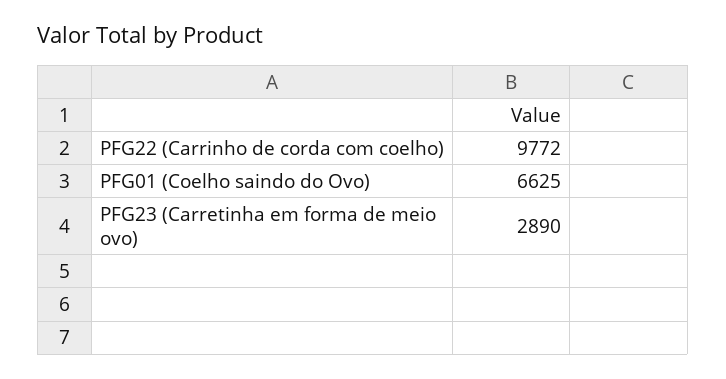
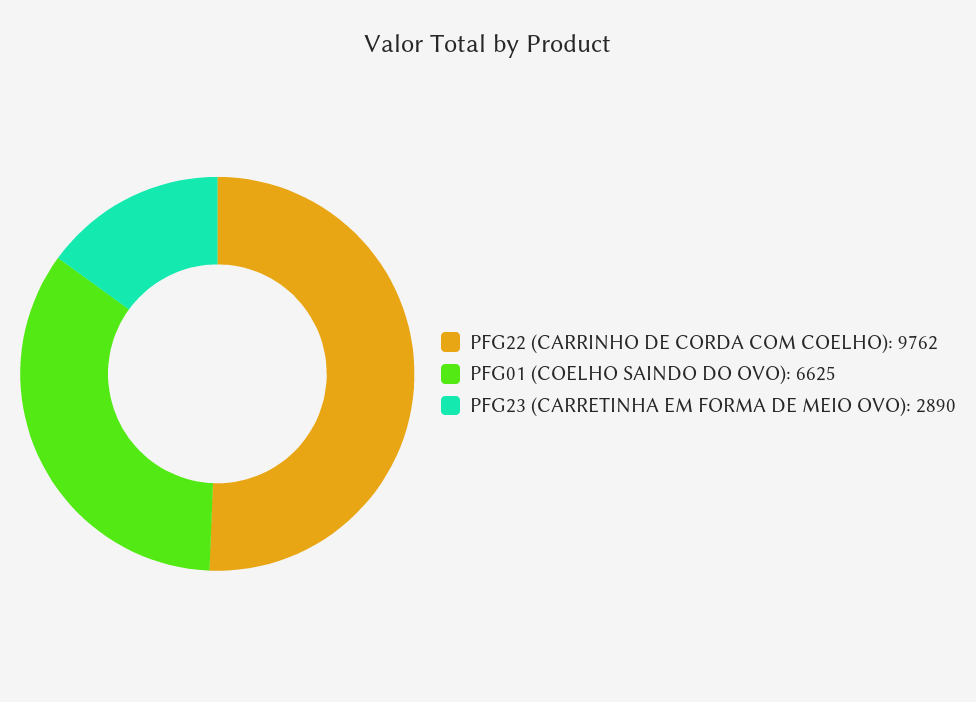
  {
-   "PFG22 (Carrinho de corda com coelho)": 9772,
+   "PFG22 (Carrinho de corda com coelho)": 9762,
    "PFG01 (Coelho saindo do Ovo)": 6625,
    "PFG23 (Carretinha em forma de meio ovo)": 2890
  }

